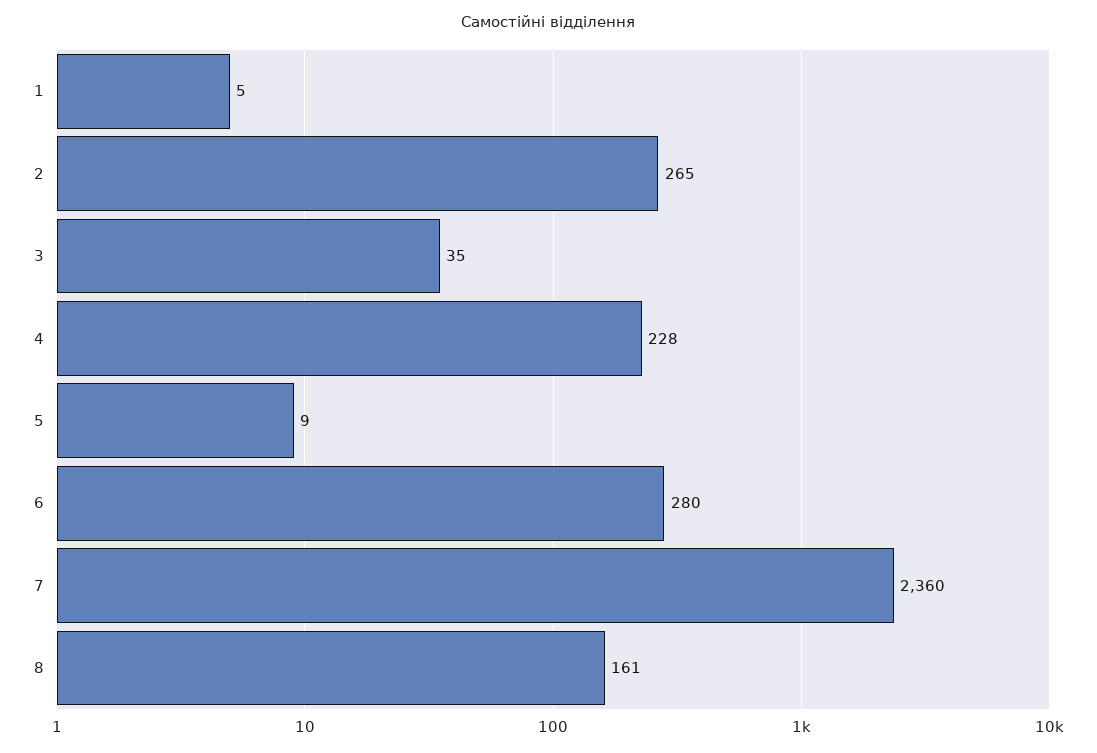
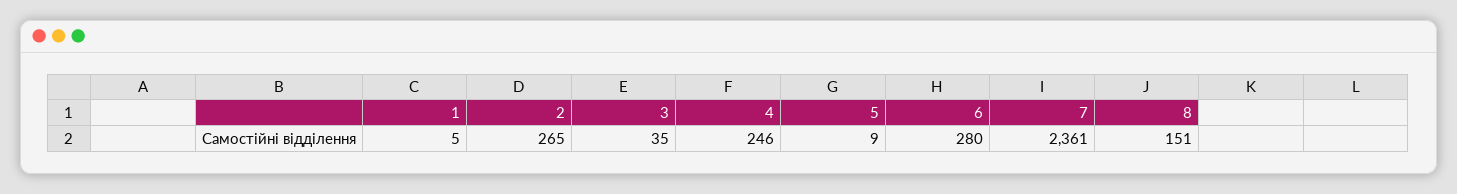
  {
    "1": 5,
    "2": 265,
    "3": 35,
-   "4": 228,
+   "4": 246,
    "5": 9,
    "6": 280,
-   "7": 2360,
+   "7": 2361,
-   "8": 161
+   "8": 151
  }

